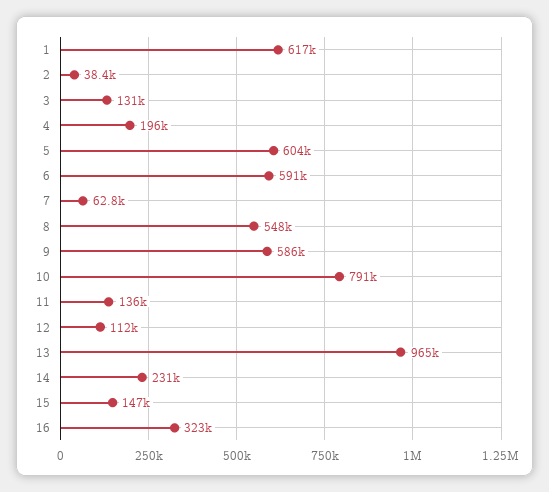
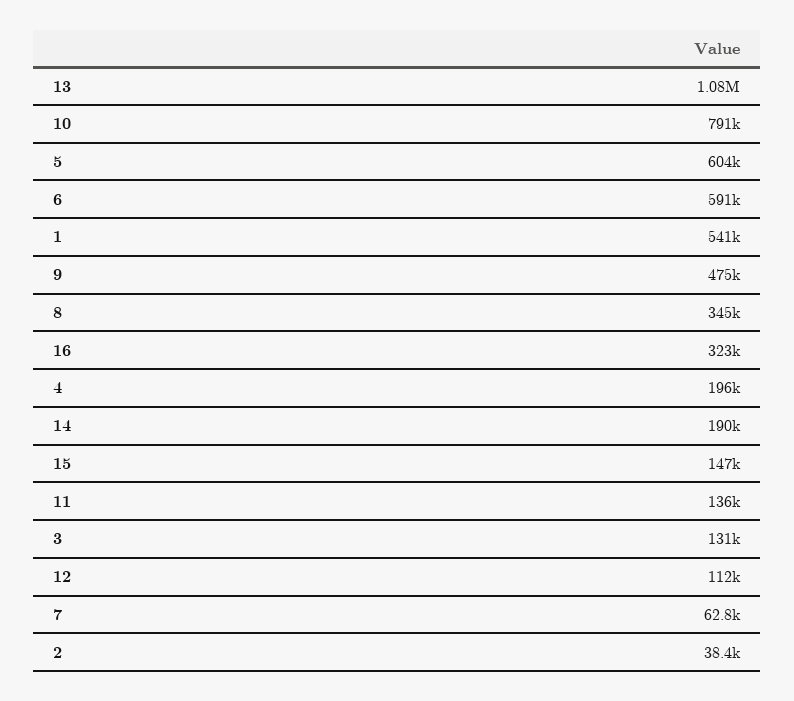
  {
-   "1": 617000,
+   "1": 541000,
    "2": 38400,
    "3": 131000,
    "4": 196000,
    "5": 604000,
    "6": 591000,
    "7": 62800,
-   "8": 548000,
+   "8": 345000,
-   "9": 586000,
+   "9": 475000,
    "10": 791000,
    "11": 136000,
    "12": 112000,
-   "13": 965000,
+   "13": 1080000,
-   "14": 231000,
+   "14": 190000,
    "15": 147000,
    "16": 323000
  }

